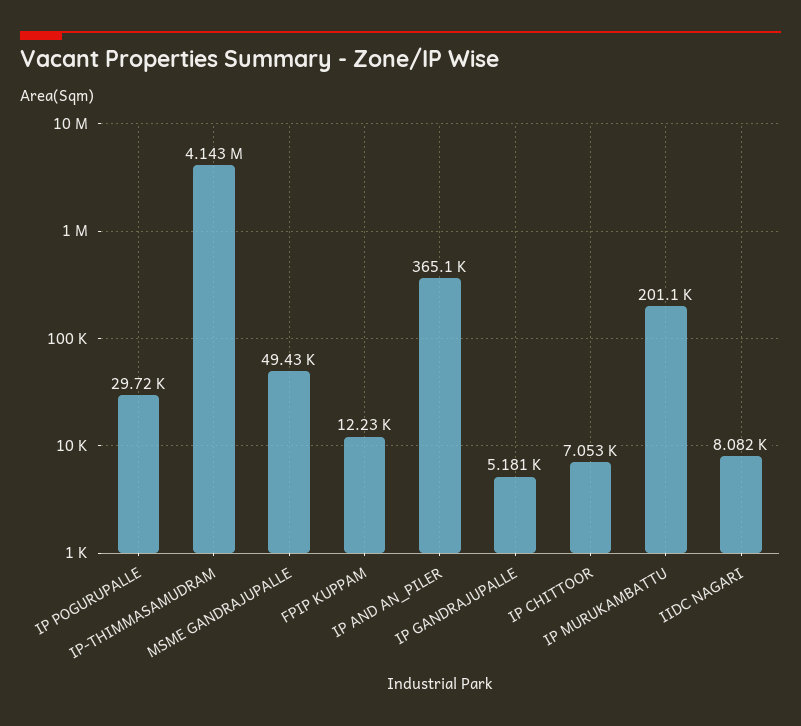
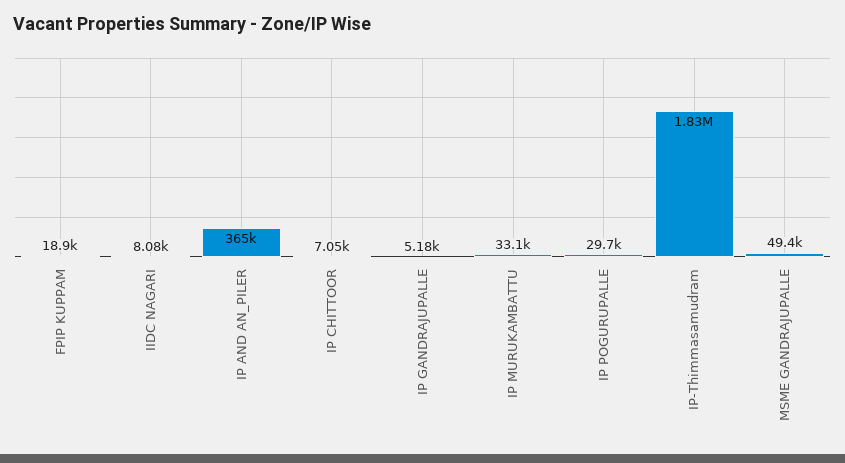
  {
    "IP POGURUPALLE": 29720,
-   "IP-THIMMASAMUDRAM": 4143000,
+   "IP-THIMMASAMUDRAM": 1830000,
    "MSME GANDRAJUPALLE": 49430,
-   "FPIP KUPPAM": 12230,
+   "FPIP KUPPAM": 18900,
    "IP AND AN_PILER": 365100,
    "IP GANDRAJUPALLE": 5181,
    "IP CHITTOOR": 7053,
-   "IP MURUKAMBATTU": 201100,
+   "IP MURUKAMBATTU": 33100,
    "IIDC NAGARI": 8082
  }

